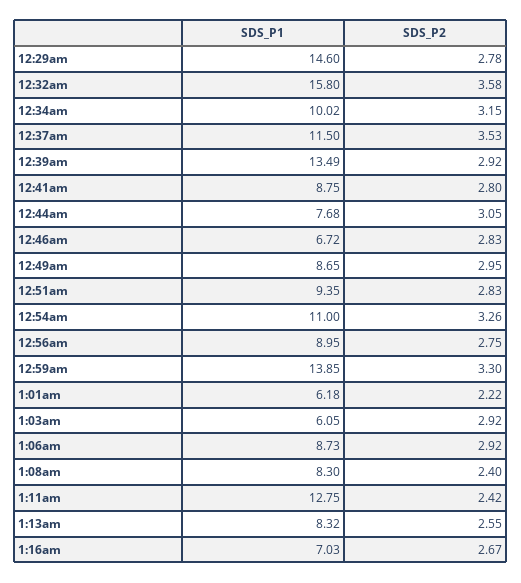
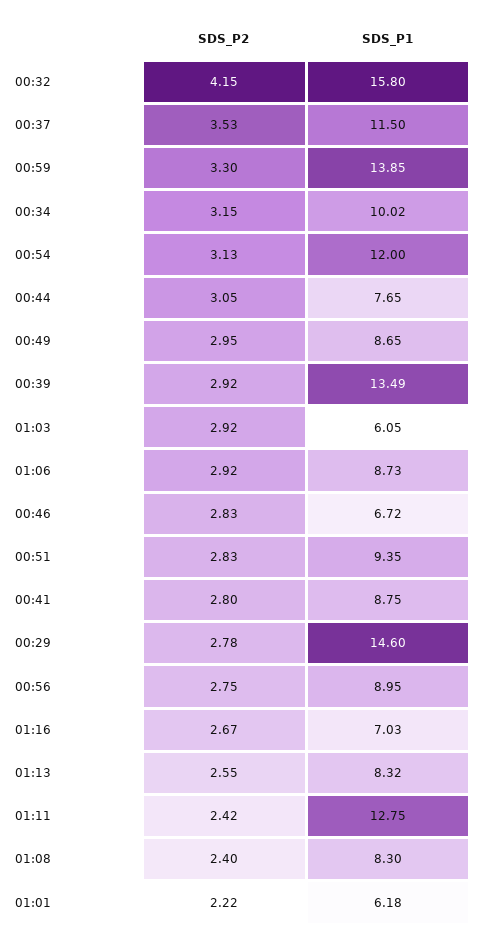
  {
    "SDS_P1": {
      "12:29am": 14.6,
      "12:32am": 15.8,
      "12:34am": 10.02,
      "12:37am": 11.5,
      "12:39am": 13.49,
      "12:41am": 8.75,
-     "12:44am": 7.68,
+     "12:44am": 7.65,
      "12:46am": 6.72,
      "12:49am": 8.65,
      "12:51am": 9.35,
-     "12:54am": 11,
+     "12:54am": 12,
      "12:56am": 8.95,
      "12:59am": 13.85,
      "1:01am": 6.18,
      "1:03am": 6.05,
      "1:06am": 8.73,
      "1:08am": 8.3,
      "1:11am": 12.75,
      "1:13am": 8.32,
      "1:16am": 7.03
    },
    "SDS_P2": {
      "12:29am": 2.78,
-     "12:32am": 3.58,
+     "12:32am": 4.15,
      "12:34am": 3.15,
      "12:37am": 3.53,
      "12:39am": 2.92,
      "12:41am": 2.8,
      "12:44am": 3.05,
      "12:46am": 2.83,
      "12:49am": 2.95,
      "12:51am": 2.83,
-     "12:54am": 3.26,
+     "12:54am": 3.13,
      "12:56am": 2.75,
      "12:59am": 3.3,
      "1:01am": 2.22,
      "1:03am": 2.92,
      "1:06am": 2.92,
      "1:08am": 2.4,
      "1:11am": 2.42,
      "1:13am": 2.55,
      "1:16am": 2.67
    }
  }

